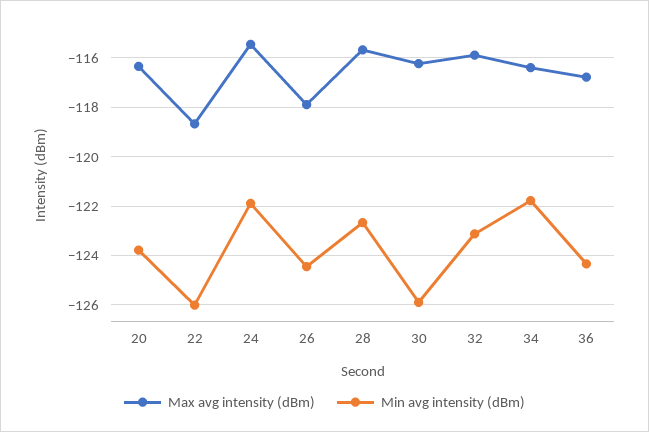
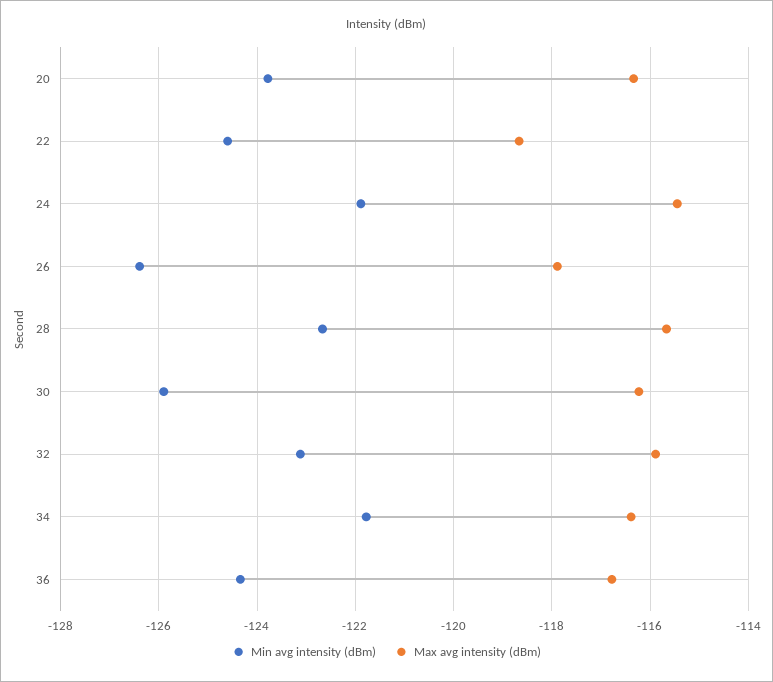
  {
    "Max avg intensity (dBm)": {
      "20": -116.4,
      "22": -118.6,
      "24": -115.4,
      "26": -117.8,
      "28": -115.6,
      "30": -116.2,
      "32": -115.8,
      "34": -116.4,
      "36": -116.8
    },
    "Min avg intensity (dBm)": {
      "20": -123.8,
-     "22": -126,
+     "22": -124.6,
      "24": -121.8,
-     "26": -124.5,
+     "26": -126.4,
      "28": -122.6,
      "30": -126,
      "32": -123.2,
      "34": -121.8,
      "36": -124.4
    }
  }

